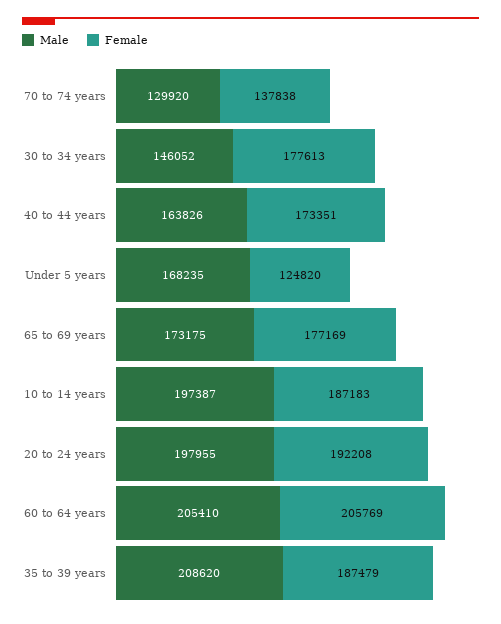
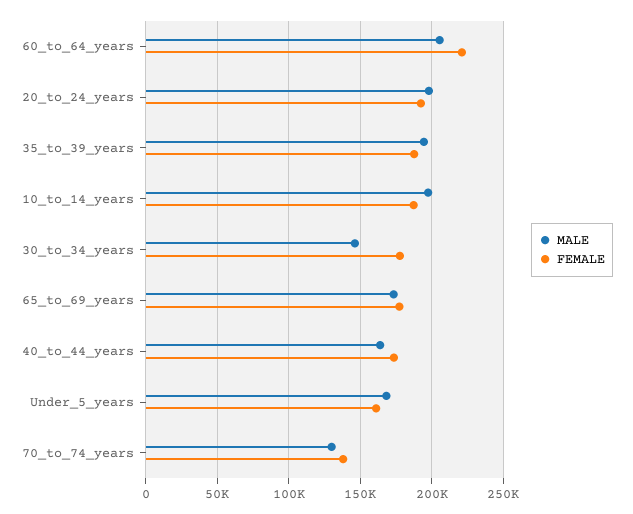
  {
    "Male": {
      "70 to 74 years": 129920,
      "30 to 34 years": 146052,
      "40 to 44 years": 163826,
      "Under 5 years": 168235,
      "65 to 69 years": 173175,
      "10 to 14 years": 197387,
      "20 to 24 years": 197955,
      "60 to 64 years": 205410,
-     "35 to 39 years": 208620
+     "35 to 39 years": 195000
    },
    "Female": {
      "70 to 74 years": 137838,
      "30 to 34 years": 177613,
      "40 to 44 years": 173351,
-     "Under 5 years": 124820,
+     "Under 5 years": 160000,
      "65 to 69 years": 177169,
      "10 to 14 years": 187183,
      "20 to 24 years": 192208,
-     "60 to 64 years": 205769,
+     "60 to 64 years": 220000,
      "35 to 39 years": 187479
    }
  }

